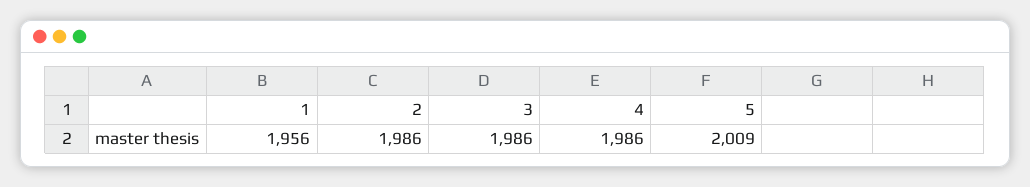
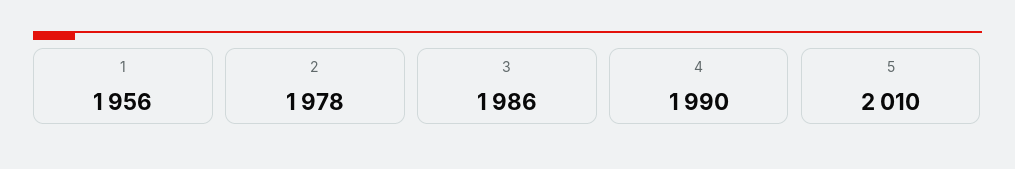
  {
    "1": 1956,
-   "2": 1986,
+   "2": 1978,
    "3": 1986,
-   "4": 1986,
+   "4": 1990,
-   "5": 2009
+   "5": 2010
  }

